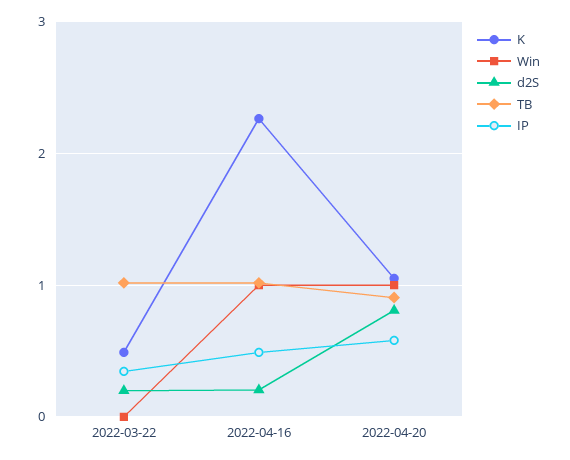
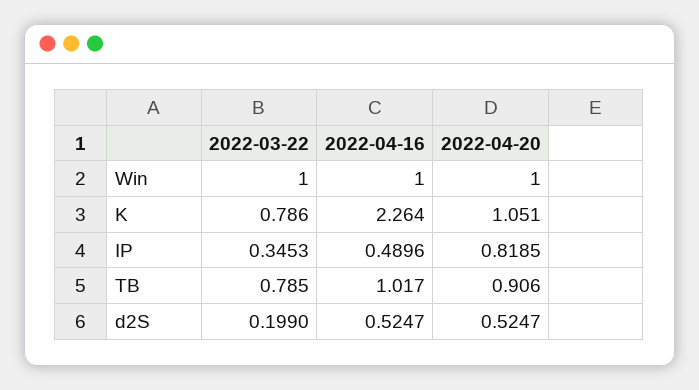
  {
    "K": {
-     "2022-03-22": 0.5,
+     "2022-03-22": 0.786,
      "2022-04-16": 2.264,
      "2022-04-20": 1.051
    },
    "Win": {
-     "2022-03-22": 0,
+     "2022-03-22": 1,
      "2022-04-16": 1,
      "2022-04-20": 1
    },
    "d2S": {
      "2022-03-22": 0.199,
-     "2022-04-16": 0.2,
+     "2022-04-16": 0.5247,
-     "2022-04-20": 0.8
+     "2022-04-20": 0.5247
    },
    "TB": {
-     "2022-03-22": 1,
+     "2022-03-22": 0.785,
      "2022-04-16": 1.017,
      "2022-04-20": 0.906
    },
    "IP": {
      "2022-03-22": 0.3453,
      "2022-04-16": 0.4896,
-     "2022-04-20": 0.6
+     "2022-04-20": 0.8185
    }
  }

